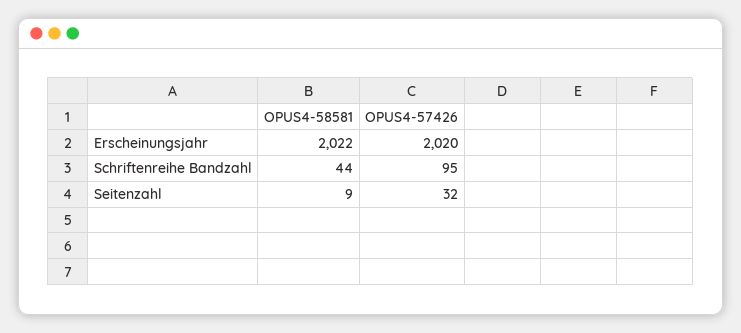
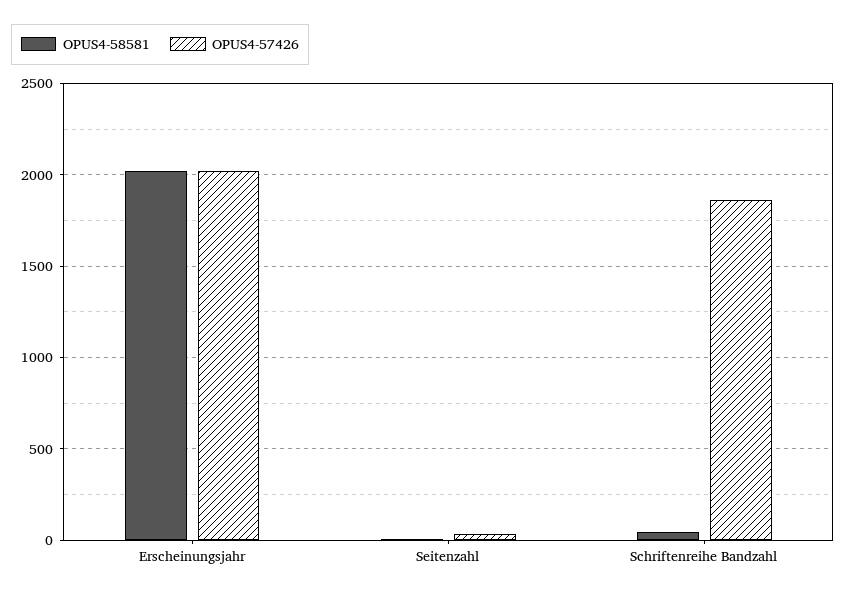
  {
    "OPUS4-58581": {
      "Erscheinungsjahr": 2022,
      "Schriftenreihe Bandzahl": 44,
      "Seitenzahl": 9
    },
    "OPUS4-57426": {
      "Erscheinungsjahr": 2020,
-     "Schriftenreihe Bandzahl": 95,
+     "Schriftenreihe Bandzahl": 1850,
      "Seitenzahl": 32
    }
  }

